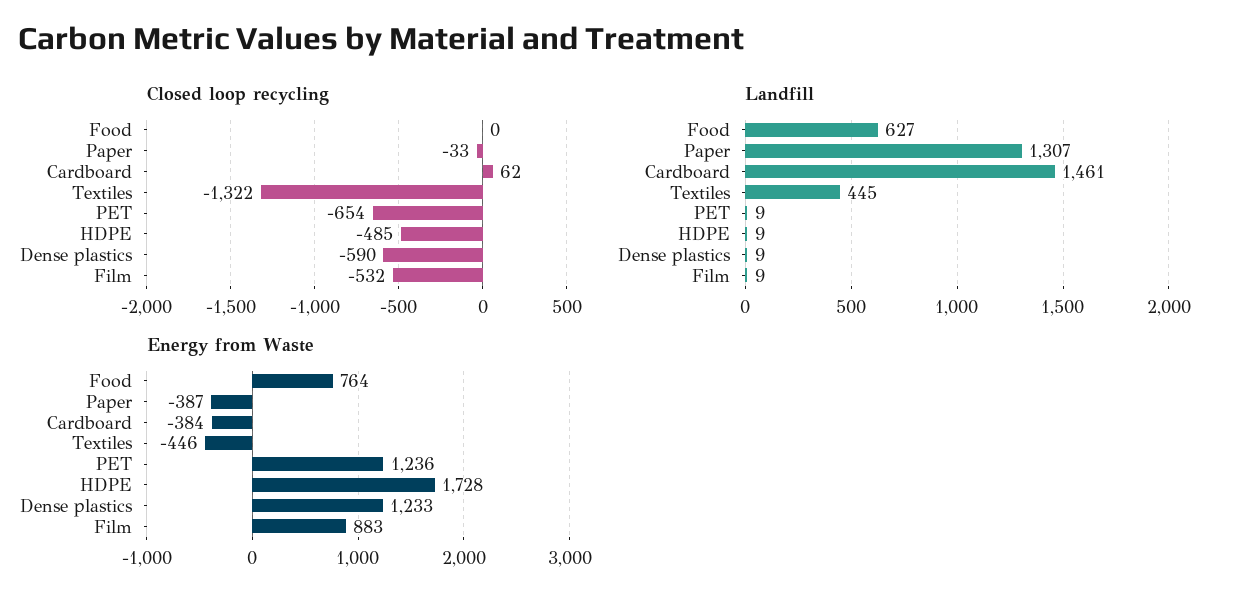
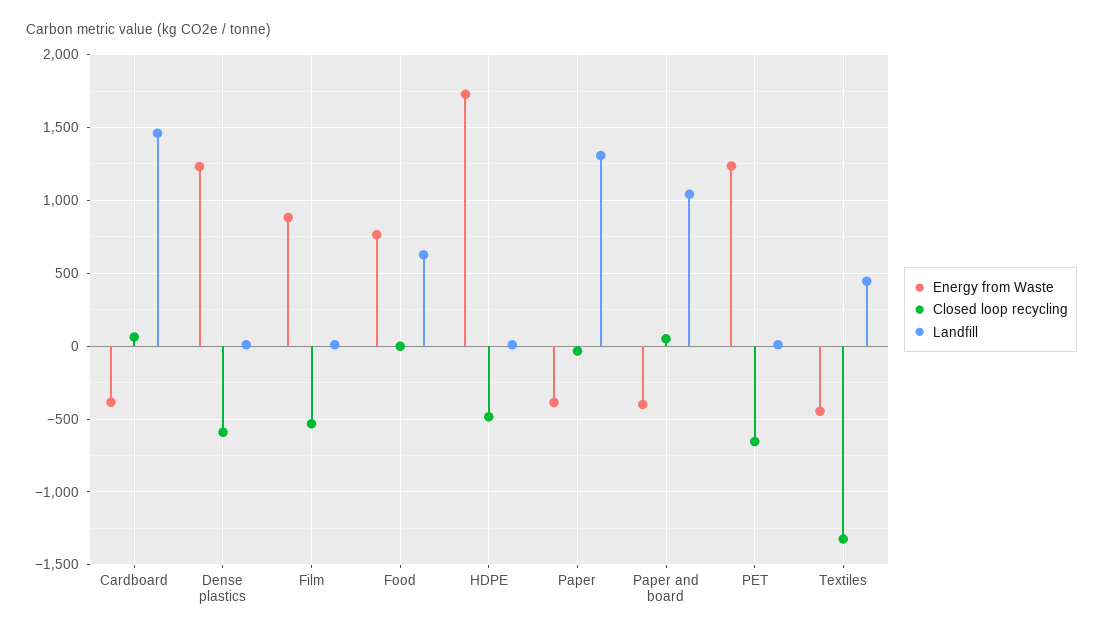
  {
    "Closed loop recycling": {
      "Food": 0,
      "Paper": -33,
      "Cardboard": 62,
      "Textiles": -1322,
      "PET": -654,
      "HDPE": -485,
      "Dense plastics": -590,
-     "Film": -532
+     "Film": -532,
+     "Paper and board": 50
    },
    "Landfill": {
      "Food": 627,
      "Paper": 1307,
      "Cardboard": 1461,
      "Textiles": 445,
      "PET": 9,
      "HDPE": 9,
      "Dense plastics": 9,
-     "Film": 9
+     "Film": 9,
+     "Paper and board": 1050
    },
    "Energy from Waste": {
      "Food": 764,
      "Paper": -387,
      "Cardboard": -384,
      "Textiles": -446,
      "PET": 1236,
      "HDPE": 1728,
      "Dense plastics": 1233,
-     "Film": 883
+     "Film": 883,
+     "Paper and board": -400
    }
  }

